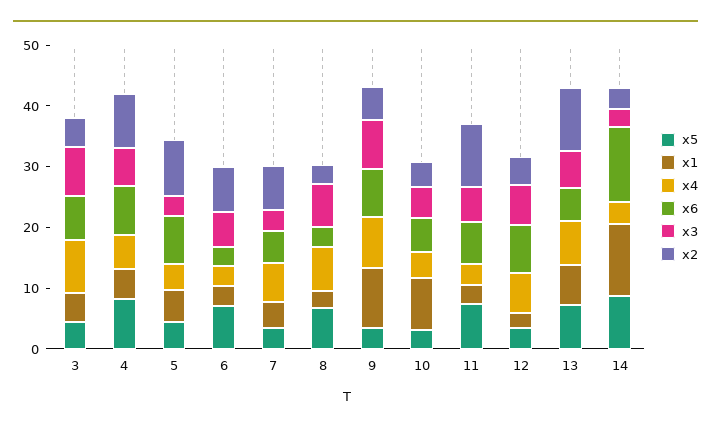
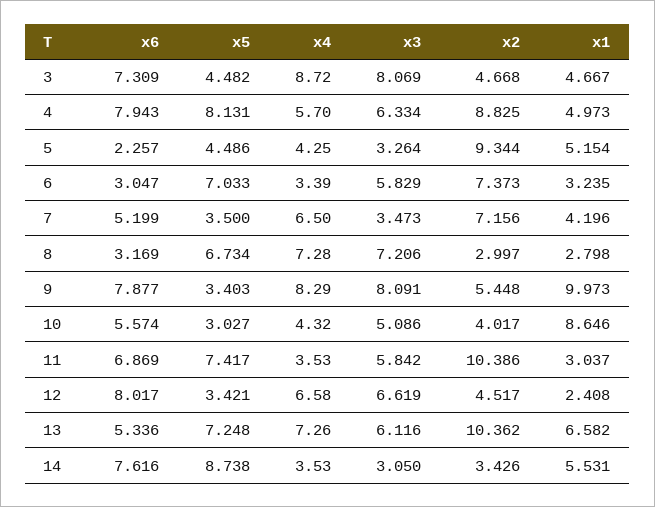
  {
    "x5": {
      "3": 4.482,
      "4": 8.131,
      "5": 4.486,
      "6": 7.033,
      "7": 3.5,
      "8": 6.734,
      "9": 3.403,
      "10": 3.027,
      "11": 7.417,
      "12": 3.421,
      "13": 7.248,
      "14": 8.738
    },
    "x1": {
      "3": 4.667,
      "4": 4.973,
      "5": 5.154,
      "6": 3.235,
      "7": 4.196,
      "8": 2.798,
      "9": 9.973,
      "10": 8.646,
      "11": 3.037,
      "12": 2.408,
      "13": 6.582,
-     "14": 12
+     "14": 5.531
    },
    "x4": {
      "3": 8.72,
      "4": 5.7,
      "5": 4.25,
      "6": 3.39,
      "7": 6.5,
      "8": 7.28,
      "9": 8.29,
      "10": 4.32,
      "11": 3.53,
      "12": 6.58,
      "13": 7.26,
      "14": 3.53
    },
    "x6": {
      "3": 7.309,
      "4": 7.943,
-     "5": 8,
+     "5": 2.257,
      "6": 3.047,
      "7": 5.199,
      "8": 3.169,
      "9": 7.877,
      "10": 5.574,
      "11": 6.869,
      "12": 8.017,
      "13": 5.336,
-     "14": 12
+     "14": 7.616
    },
    "x3": {
      "3": 8.069,
      "4": 6.334,
      "5": 3.264,
      "6": 5.829,
      "7": 3.473,
      "8": 7.206,
      "9": 8.091,
      "10": 5.086,
      "11": 5.842,
      "12": 6.619,
      "13": 6.116,
      "14": 3.05
    },
    "x2": {
      "3": 4.668,
      "4": 8.825,
      "5": 9.344,
      "6": 7.373,
      "7": 7.156,
      "8": 2.997,
      "9": 5.448,
      "10": 4.017,
      "11": 10.386,
      "12": 4.517,
      "13": 10.362,
      "14": 3.426
    }
  }

